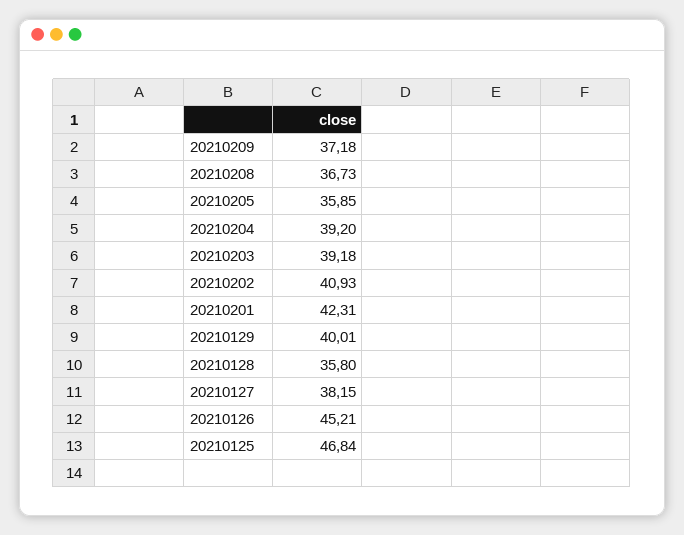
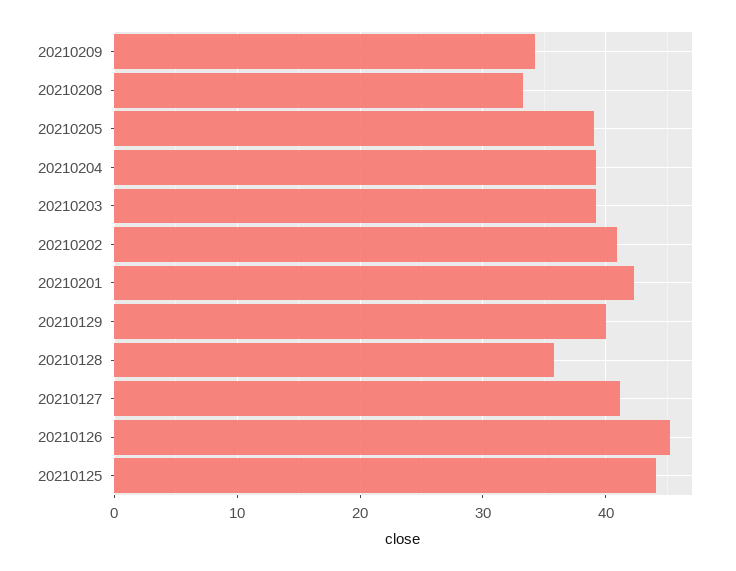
  {
-   "20210209": 37.18,
+   "20210209": 34,
-   "20210208": 36.73,
+   "20210208": 33,
-   "20210205": 35.85,
+   "20210205": 39,
    "20210204": 39.2,
    "20210203": 39.18,
    "20210202": 40.93,
    "20210201": 42.31,
    "20210129": 40.01,
    "20210128": 35.8,
-   "20210127": 38.15,
+   "20210127": 41,
    "20210126": 45.21,
-   "20210125": 46.84
+   "20210125": 44
  }

